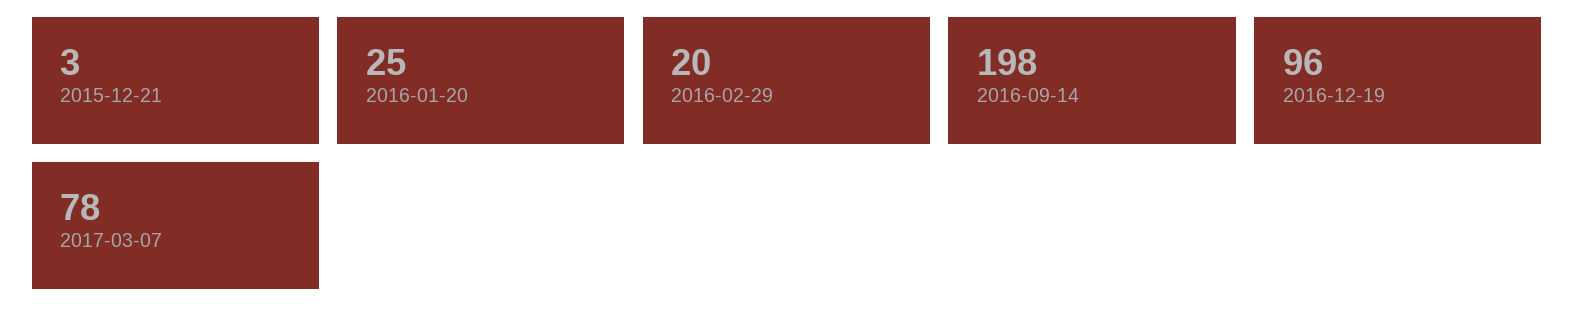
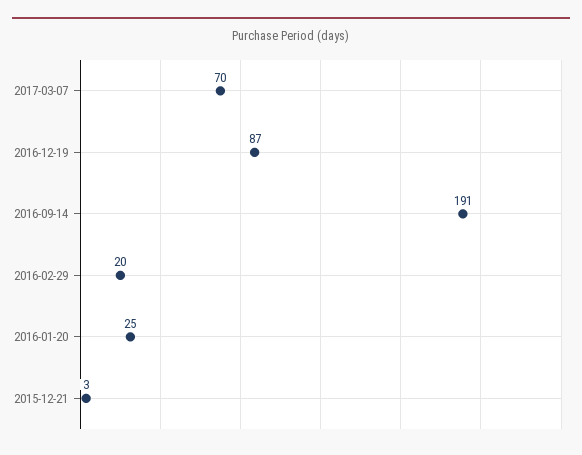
  {
    "2015-12-21": 3,
    "2016-01-20": 25,
    "2016-02-29": 20,
-   "2016-09-14": 198,
+   "2016-09-14": 191,
-   "2016-12-19": 96,
+   "2016-12-19": 87,
-   "2017-03-07": 78
+   "2017-03-07": 70
  }

